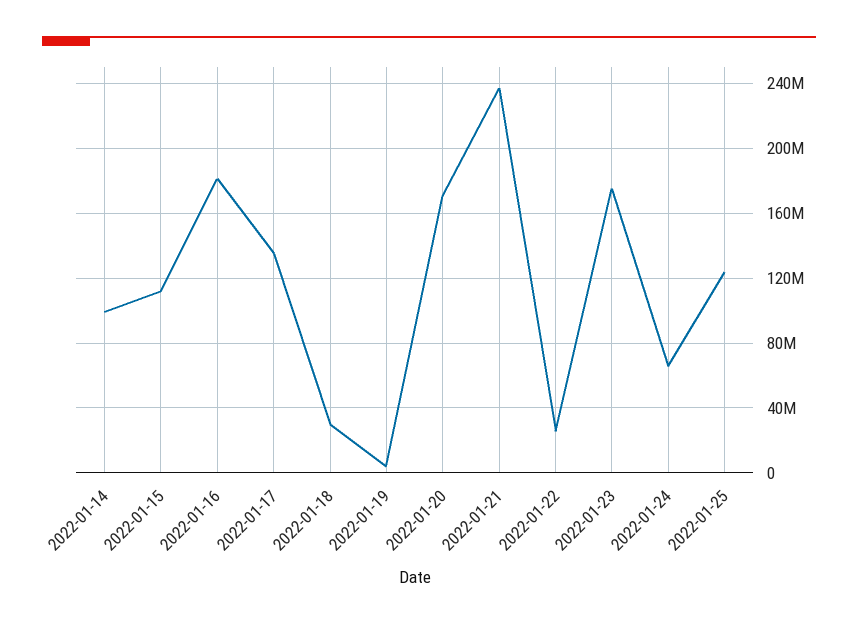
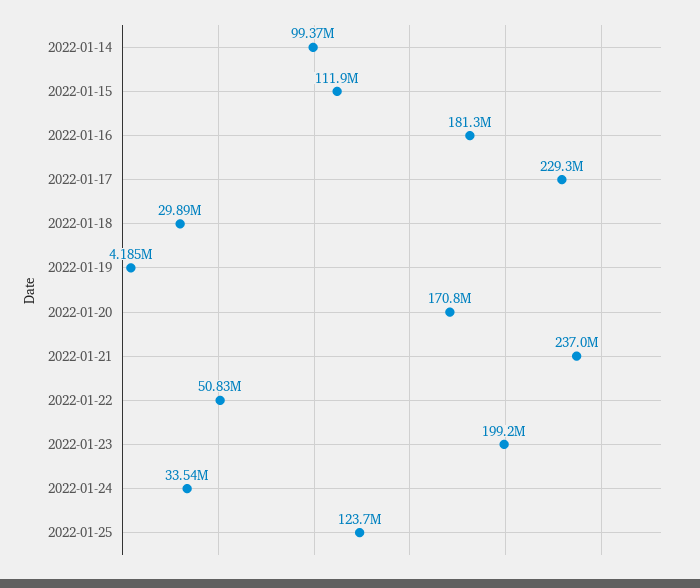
  {
    "2022-01-14": 99370000,
    "2022-01-15": 111900000,
    "2022-01-16": 181300000,
-   "2022-01-17": 135000000,
+   "2022-01-17": 229300000,
    "2022-01-18": 29890000,
    "2022-01-19": 4185000,
    "2022-01-20": 170800000,
    "2022-01-21": 237000000,
-   "2022-01-22": 25000000,
+   "2022-01-22": 50830000,
-   "2022-01-23": 175000000,
+   "2022-01-23": 199200000,
-   "2022-01-24": 65000000,
+   "2022-01-24": 33540000,
    "2022-01-25": 123700000
  }

